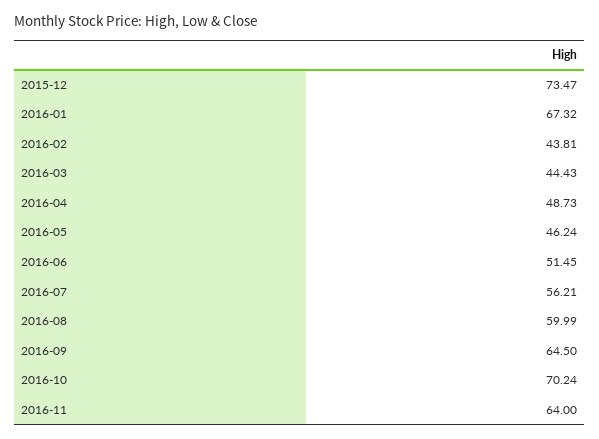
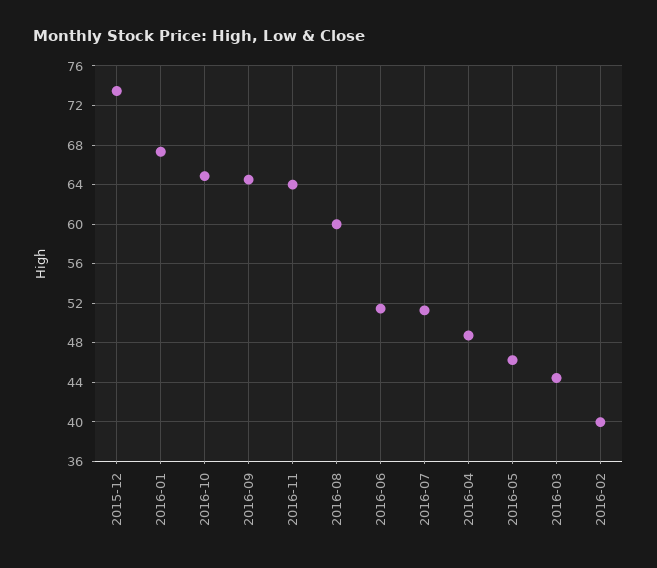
  {
    "2015-12": 73.47,
    "2016-01": 67.32,
-   "2016-02": 43.81,
+   "2016-02": 40,
    "2016-03": 44.43,
    "2016-04": 48.73,
    "2016-05": 46.24,
    "2016-06": 51.45,
-   "2016-07": 56.21,
+   "2016-07": 51,
    "2016-08": 59.99,
    "2016-09": 64.5,
-   "2016-10": 70.24,
+   "2016-10": 65,
    "2016-11": 64
  }

